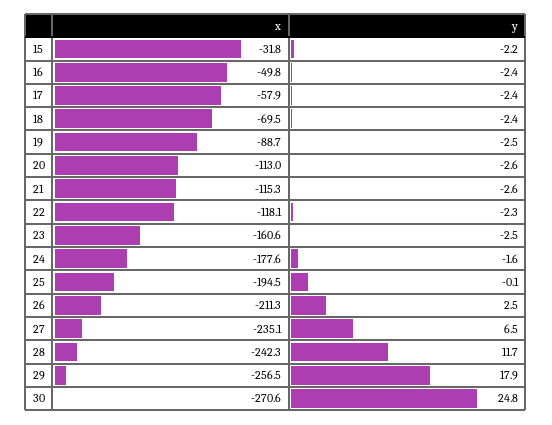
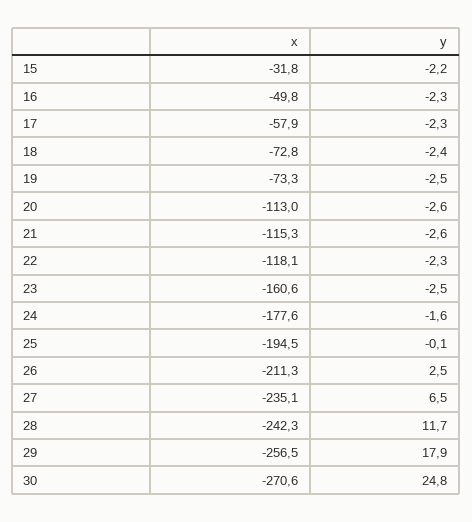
  {
    "x": {
      "15": -31.8,
      "16": -49.8,
      "17": -57.9,
-     "18": -69.5,
+     "18": -72.8,
-     "19": -88.7,
+     "19": -73.3,
      "20": -113,
      "21": -115.3,
      "22": -118.1,
      "23": -160.6,
      "24": -177.6,
      "25": -194.5,
      "26": -211.3,
      "27": -235.1,
      "28": -242.3,
      "29": -256.5,
      "30": -270.6
    },
    "y": {
      "15": -2.2,
-     "16": -2.4,
+     "16": -2.3,
-     "17": -2.4,
+     "17": -2.3,
      "18": -2.4,
      "19": -2.5,
      "20": -2.6,
      "21": -2.6,
      "22": -2.3,
      "23": -2.5,
      "24": -1.6,
      "25": -0.1,
      "26": 2.5,
      "27": 6.5,
      "28": 11.7,
      "29": 17.9,
      "30": 24.8
    }
  }

